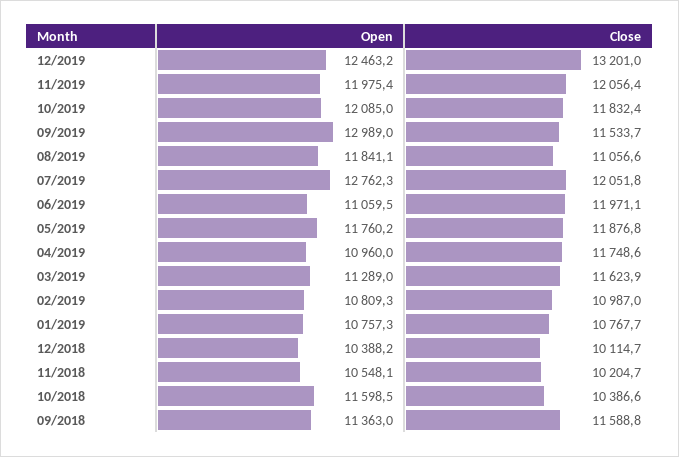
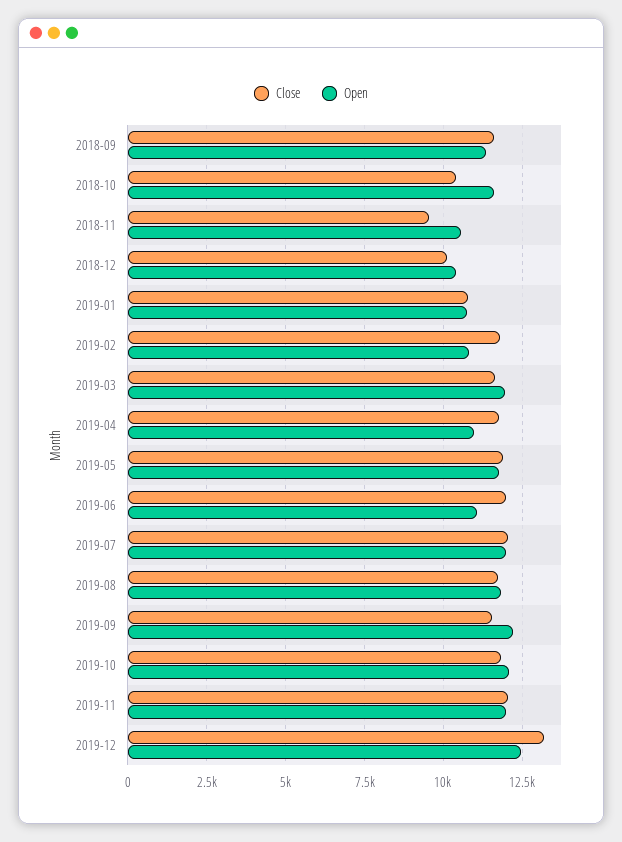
  {
    "Open": {
      "12/2019": 12463.2,
      "11/2019": 11975.4,
      "10/2019": 12085,
-     "09/2019": 12989,
+     "09/2019": 12250,
      "08/2019": 11841.1,
-     "07/2019": 12762.3,
+     "07/2019": 12000,
      "06/2019": 11059.5,
      "05/2019": 11760.2,
      "04/2019": 10960,
-     "03/2019": 11289,
+     "03/2019": 12000,
      "02/2019": 10809.3,
      "01/2019": 10757.3,
      "12/2018": 10388.2,
      "11/2018": 10548.1,
      "10/2018": 11598.5,
      "09/2018": 11363
    },
    "Close": {
      "12/2019": 13201,
      "11/2019": 12056.4,
      "10/2019": 11832.4,
      "09/2019": 11533.7,
-     "08/2019": 11056.6,
+     "08/2019": 11750,
      "07/2019": 12051.8,
      "06/2019": 11971.1,
      "05/2019": 11876.8,
      "04/2019": 11748.6,
      "03/2019": 11623.9,
-     "02/2019": 10987,
+     "02/2019": 11750,
      "01/2019": 10767.7,
      "12/2018": 10114.7,
-     "11/2018": 10204.7,
+     "11/2018": 9500,
      "10/2018": 10386.6,
      "09/2018": 11588.8
    }
  }

